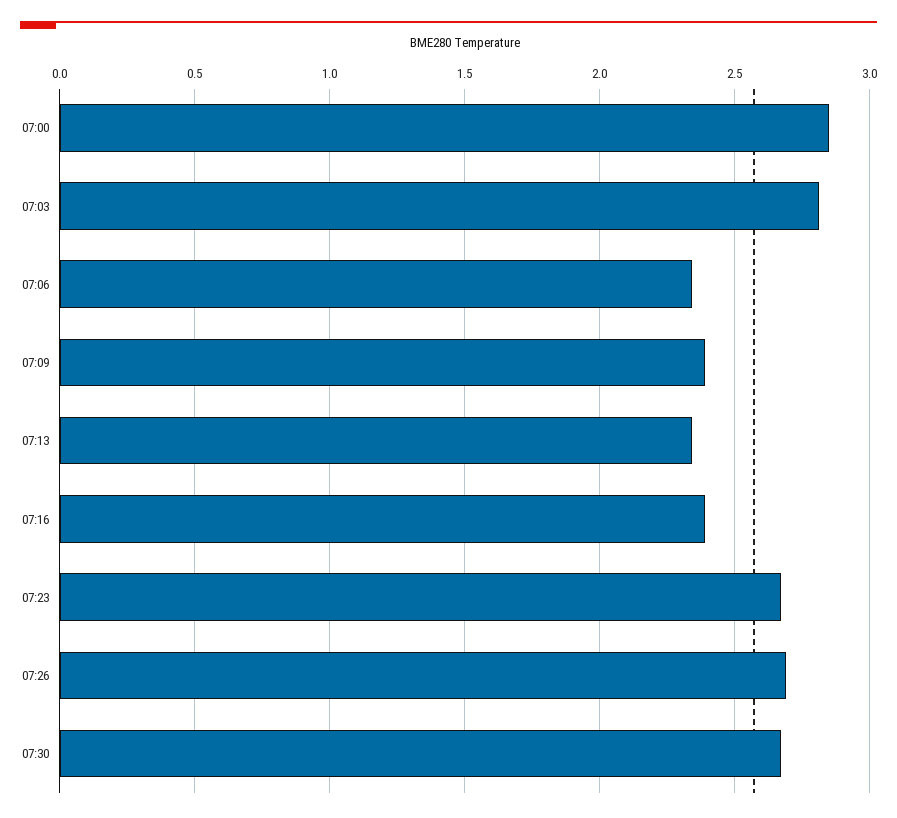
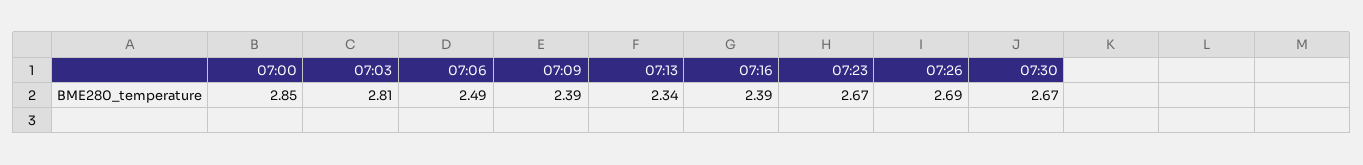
  {
    "07:00": 2.85,
    "07:03": 2.81,
-   "07:06": 2.35,
+   "07:06": 2.49,
    "07:09": 2.39,
    "07:13": 2.34,
    "07:16": 2.39,
    "07:23": 2.67,
    "07:26": 2.69,
    "07:30": 2.67
  }

